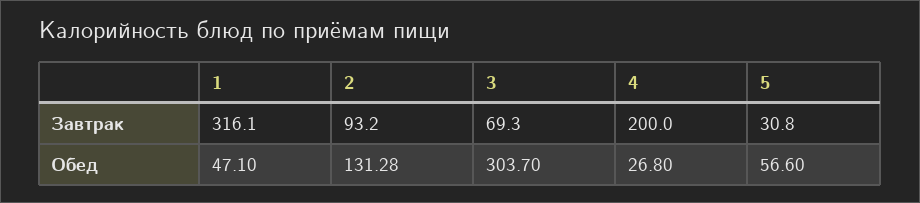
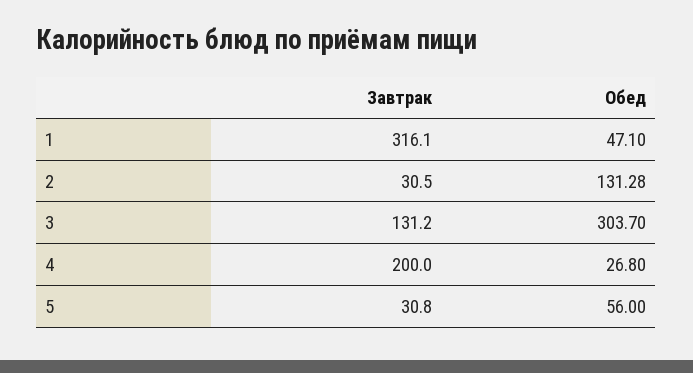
  {
    "1": {
      "Завтрак": 316.1,
      "Обед": 47.1
    },
    "2": {
-     "Завтрак": 93.2,
+     "Завтрак": 30.5,
      "Обед": 131.28
    },
    "3": {
-     "Завтрак": 69.3,
+     "Завтрак": 131.2,
      "Обед": 303.7
    },
    "4": {
      "Завтрак": 200,
      "Обед": 26.8
    },
    "5": {
      "Завтрак": 30.8,
-     "Обед": 56.6
+     "Обед": 56
    }
  }

